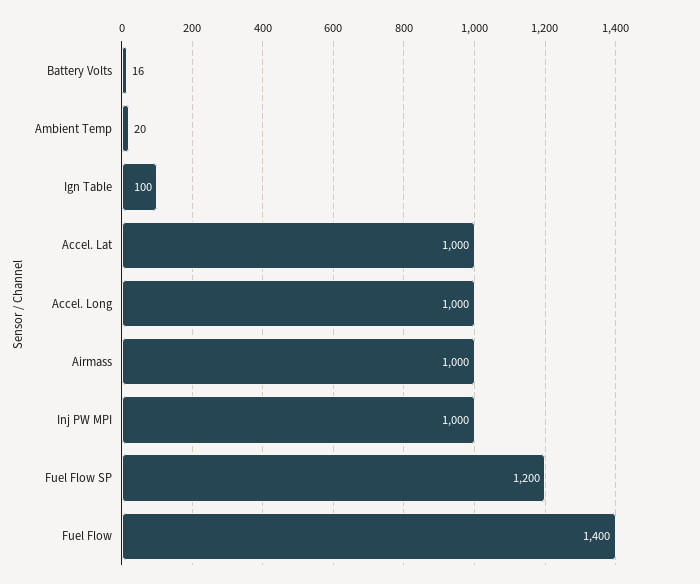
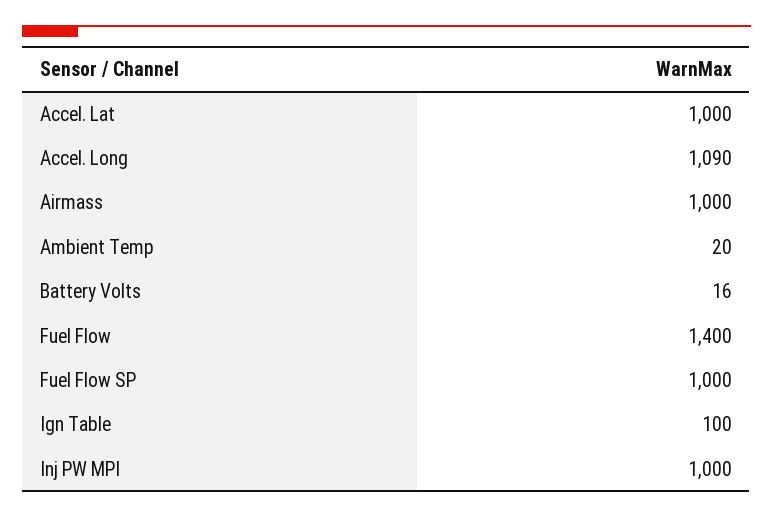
  {
    "Battery Volts": 16,
    "Ambient Temp": 20,
    "Ign Table": 100,
    "Accel. Lat": 1000,
-   "Accel. Long": 1000,
+   "Accel. Long": 1090,
    "Airmass": 1000,
    "Inj PW MPI": 1000,
-   "Fuel Flow SP": 1200,
+   "Fuel Flow SP": 1000,
    "Fuel Flow": 1400
  }

